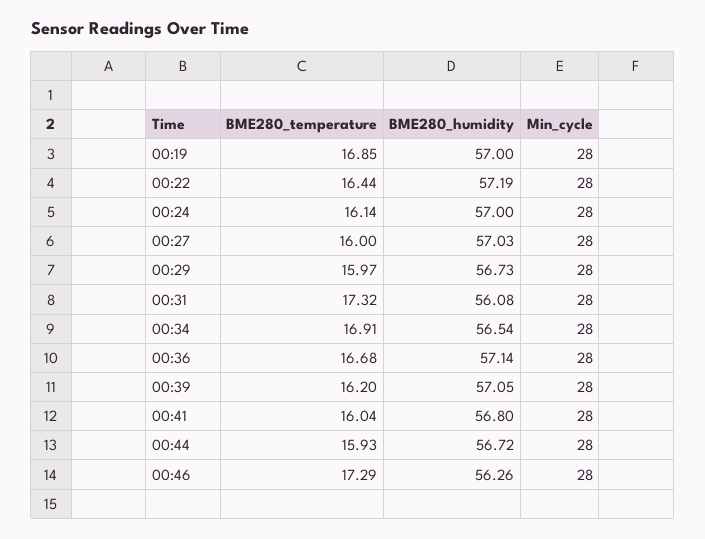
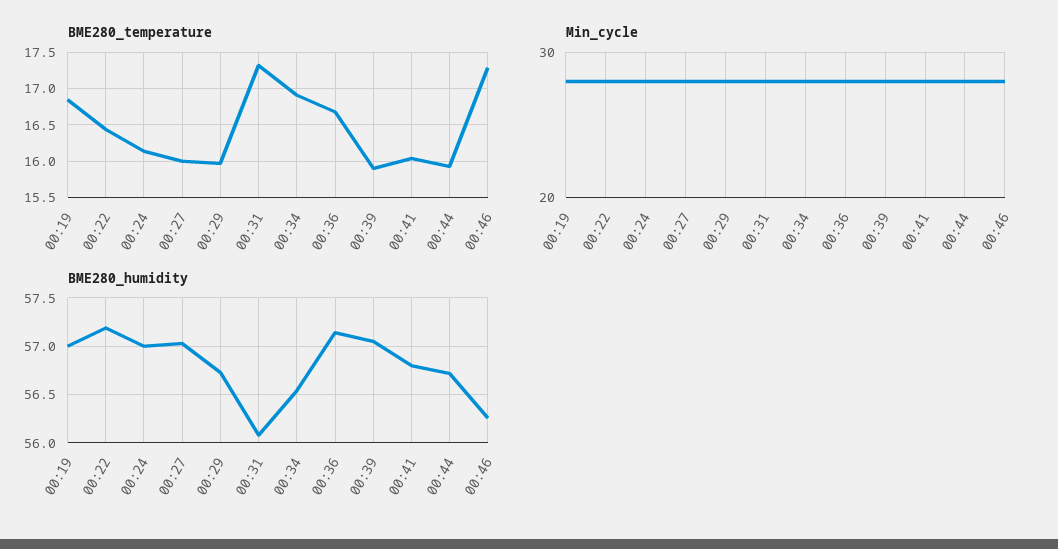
  {
    "BME280_temperature": {
      "00:19": 16.85,
      "00:22": 16.44,
      "00:24": 16.14,
      "00:27": 16,
      "00:29": 15.97,
      "00:31": 17.32,
      "00:34": 16.91,
      "00:36": 16.68,
-     "00:39": 16.2,
+     "00:39": 15.9,
      "00:41": 16.04,
      "00:44": 15.93,
      "00:46": 17.29
    },
    "BME280_humidity": {
      "00:19": 57,
      "00:22": 57.19,
      "00:24": 57,
      "00:27": 57.03,
      "00:29": 56.73,
      "00:31": 56.08,
      "00:34": 56.54,
      "00:36": 57.14,
      "00:39": 57.05,
      "00:41": 56.8,
      "00:44": 56.72,
      "00:46": 56.26
    },
    "Min_cycle": {
      "00:19": 28,
      "00:22": 28,
      "00:24": 28,
      "00:27": 28,
      "00:29": 28,
      "00:31": 28,
      "00:34": 28,
      "00:36": 28,
      "00:39": 28,
      "00:41": 28,
      "00:44": 28,
      "00:46": 28
    }
  }

